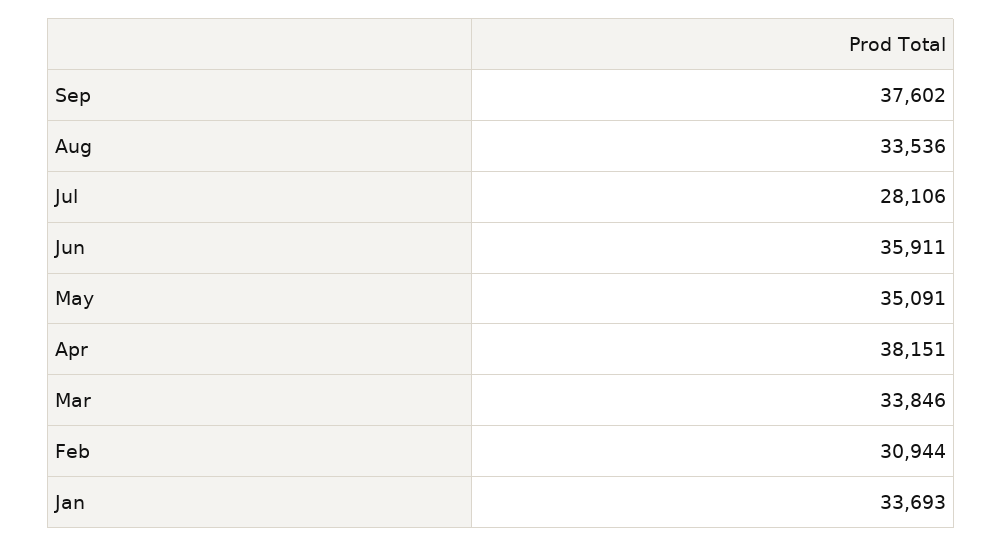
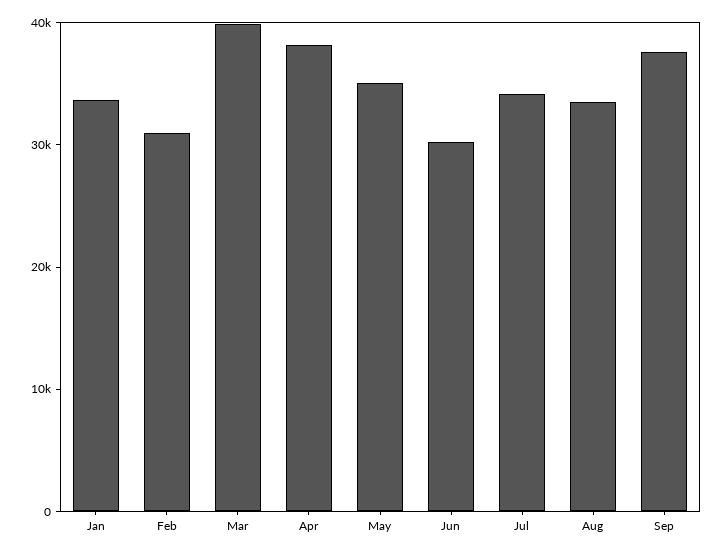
  {
    "Sep": 37602,
    "Aug": 33536,
-   "Jul": 28106,
+   "Jul": 34000,
-   "Jun": 35911,
+   "Jun": 30000,
    "May": 35091,
    "Apr": 38151,
-   "Mar": 33846,
+   "Mar": 40000,
    "Feb": 30944,
    "Jan": 33693
  }

